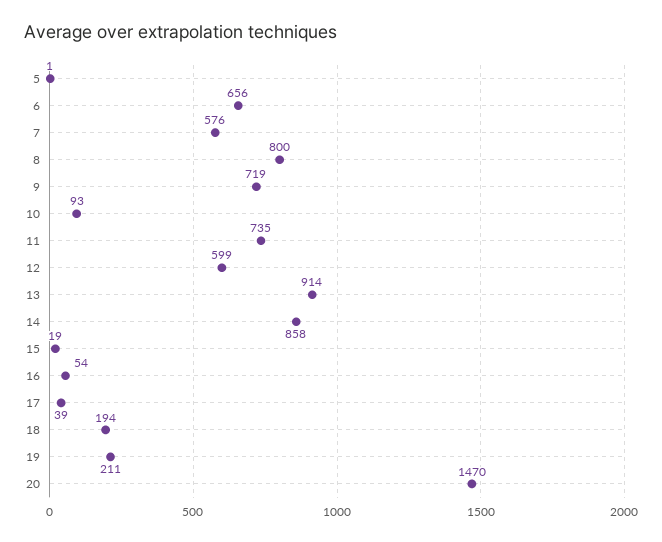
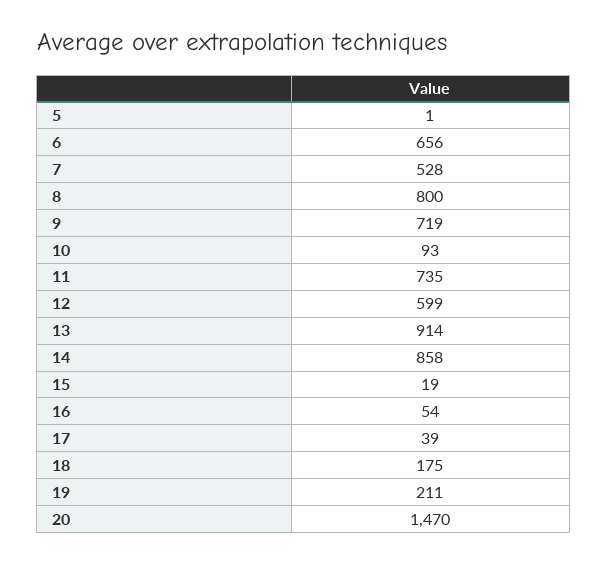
  {
    "5": 1,
    "6": 656,
-   "7": 576,
+   "7": 528,
    "8": 800,
    "9": 719,
    "10": 93,
    "11": 735,
    "12": 599,
    "13": 914,
    "14": 858,
    "15": 19,
    "16": 54,
    "17": 39,
-   "18": 194,
+   "18": 175,
    "19": 211,
    "20": 1470
  }

